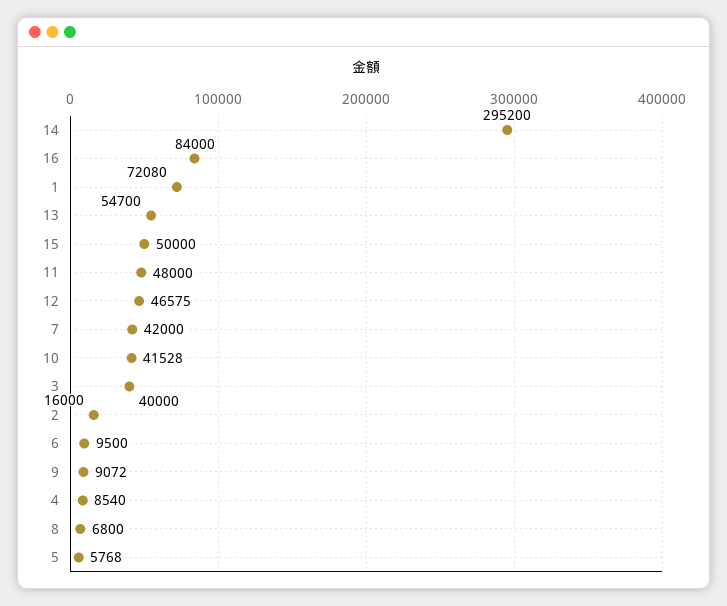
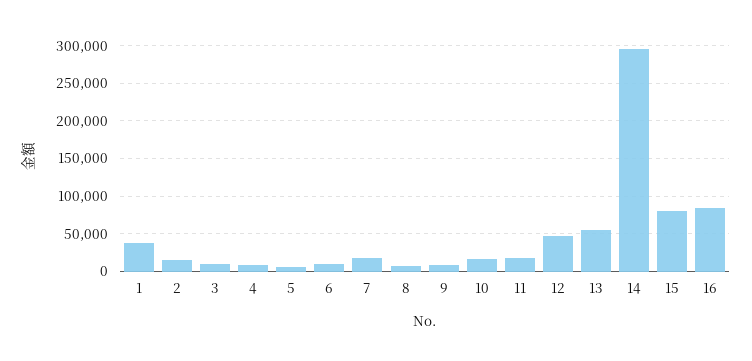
  {
    "14": 295200,
    "16": 84000,
-   "1": 72080,
+   "1": 40000,
    "13": 54700,
-   "15": 50000,
+   "15": 80000,
-   "11": 48000,
+   "11": 20000,
    "12": 46575,
-   "7": 42000,
+   "7": 20000,
-   "10": 41528,
+   "10": 20000,
-   "3": 40000,
+   "3": 10000,
    "2": 16000,
    "6": 9500,
    "9": 9072,
    "4": 8540,
    "8": 6800,
    "5": 5768
  }

